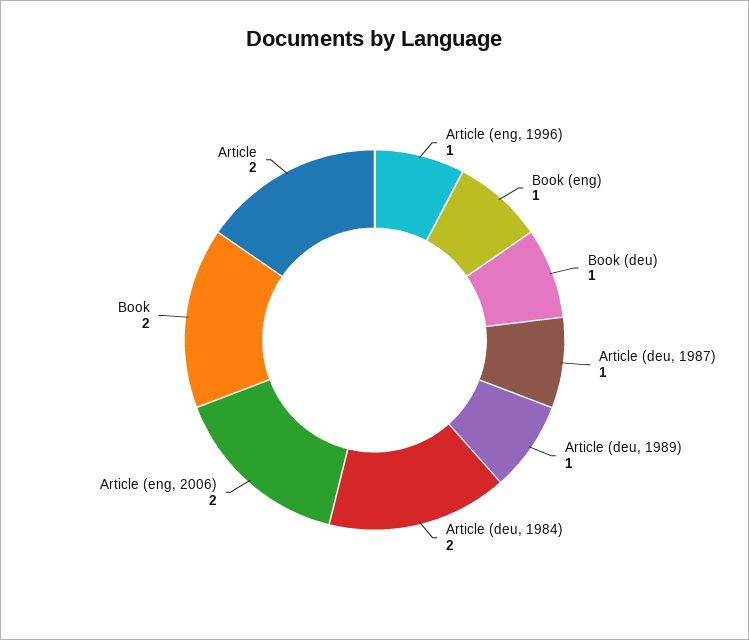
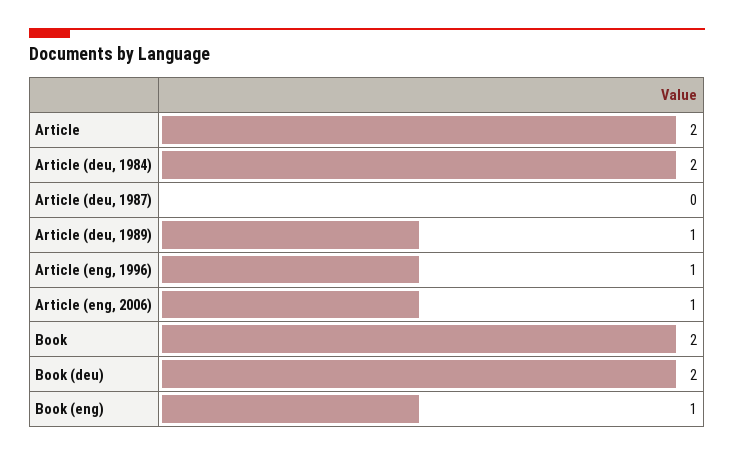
  {
    "Article (eng, 1996)": 1,
    "Book (eng)": 1,
-   "Book (deu)": 1,
+   "Book (deu)": 2,
-   "Article (deu, 1987)": 1,
+   "Article (deu, 1987)": 0,
    "Article (deu, 1989)": 1,
    "Article (deu, 1984)": 2,
-   "Article (eng, 2006)": 2,
+   "Article (eng, 2006)": 1,
    "Book": 2,
    "Article": 2
  }

